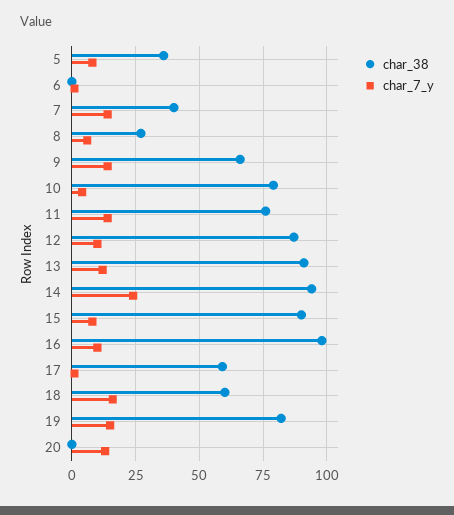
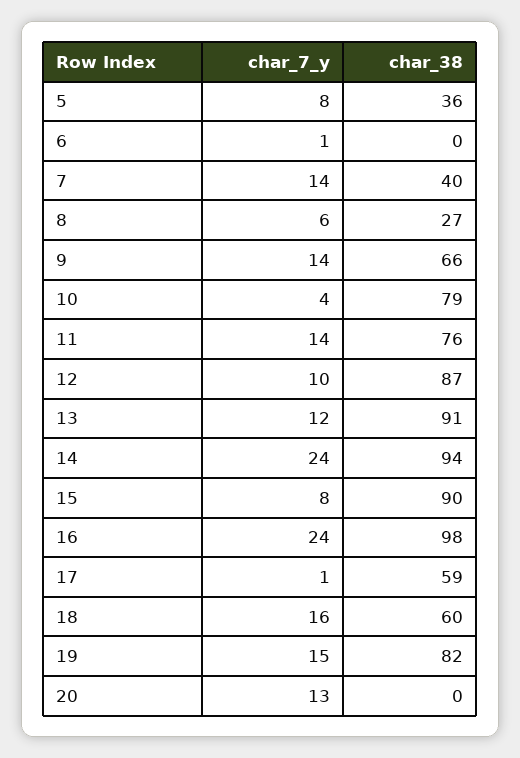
  {
    "char_38": {
      "5": 36,
      "6": 0,
      "7": 40,
      "8": 27,
      "9": 66,
      "10": 79,
      "11": 76,
      "12": 87,
      "13": 91,
      "14": 94,
      "15": 90,
      "16": 98,
      "17": 59,
      "18": 60,
      "19": 82,
      "20": 0
    },
    "char_7_y": {
      "5": 8,
      "6": 1,
      "7": 14,
      "8": 6,
      "9": 14,
      "10": 4,
      "11": 14,
      "12": 10,
      "13": 12,
      "14": 24,
      "15": 8,
-     "16": 10,
+     "16": 24,
      "17": 1,
      "18": 16,
      "19": 15,
      "20": 13
    }
  }

